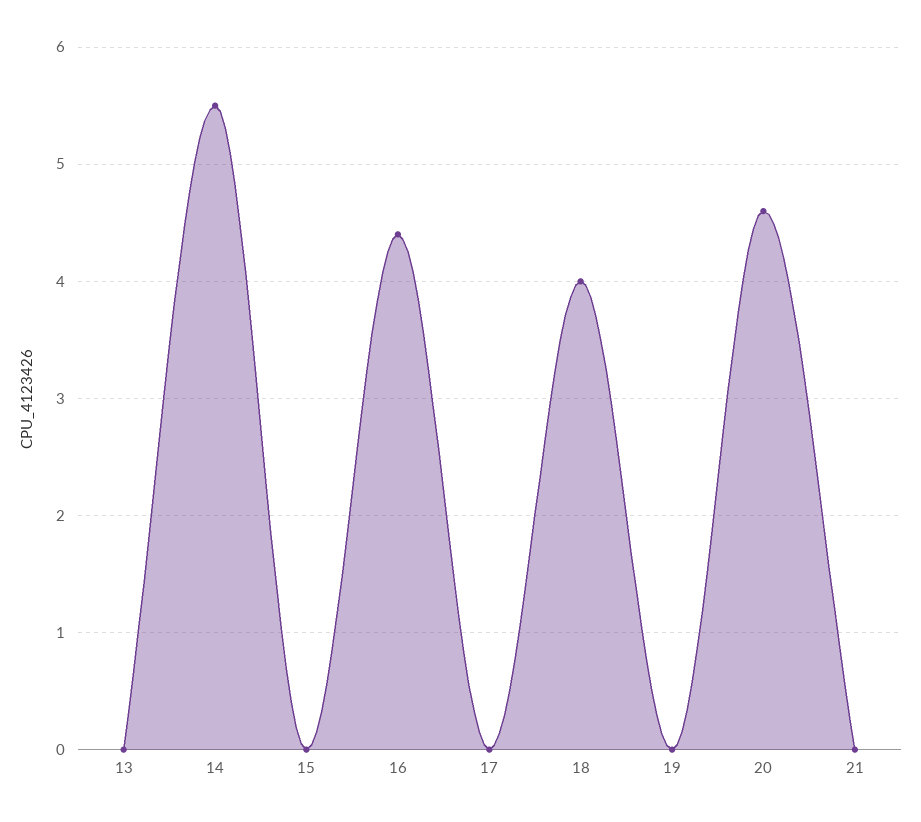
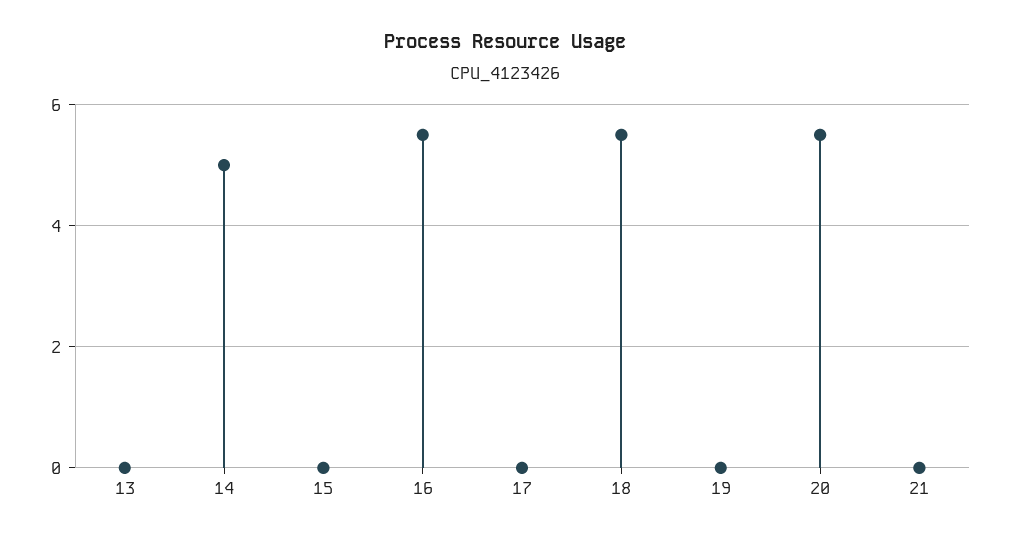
  {
    "13": 0,
-   "14": 5.5,
+   "14": 5,
    "15": 0,
-   "16": 4.4,
+   "16": 5.5,
    "17": 0,
-   "18": 4,
+   "18": 5.5,
    "19": 0,
-   "20": 4.6,
+   "20": 5.5,
    "21": 0
  }

